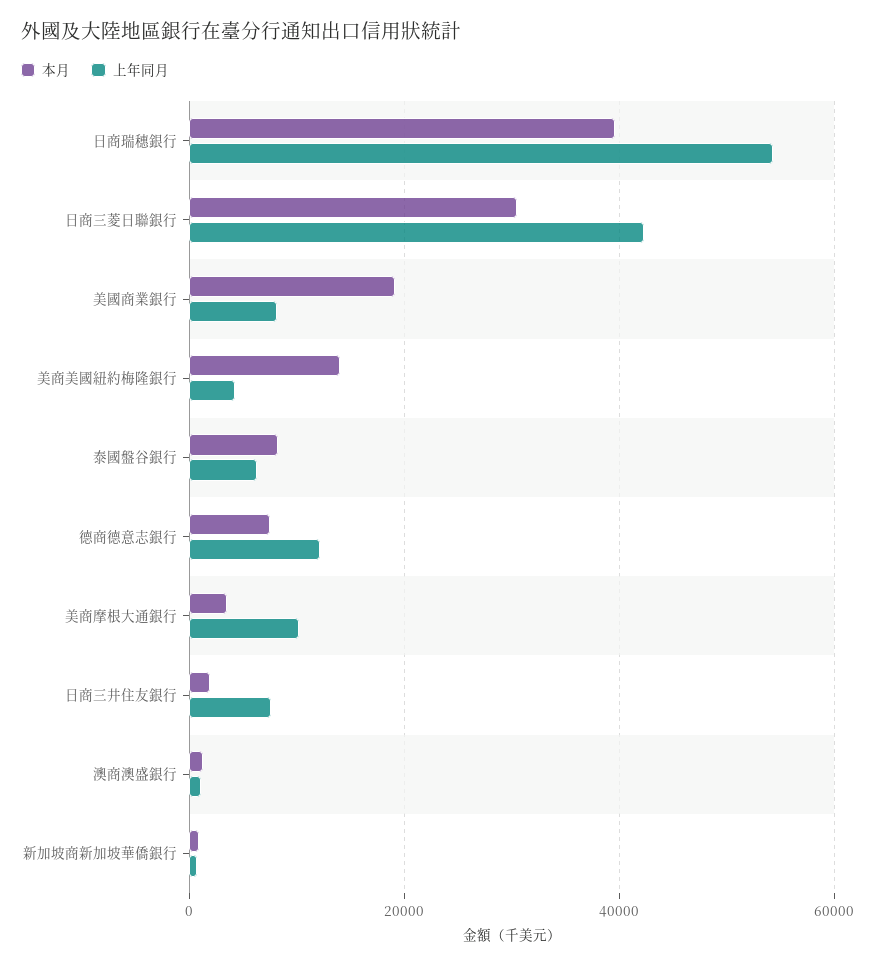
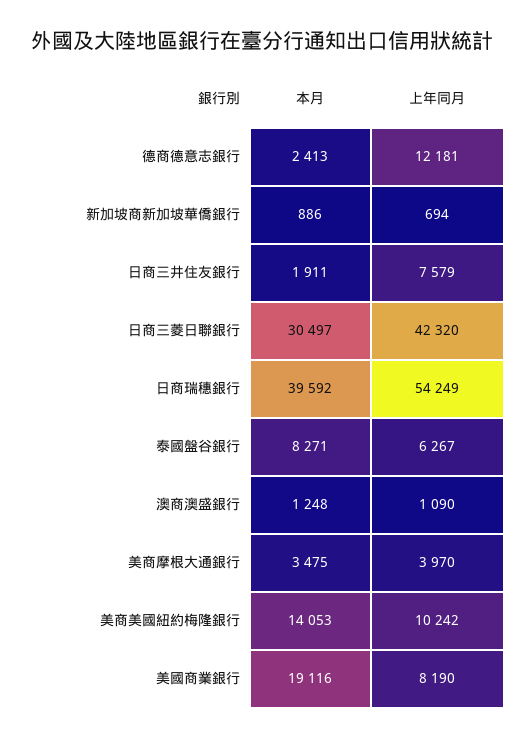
  {
    "本月": {
      "日商瑞穗銀行": 39592,
      "日商三菱日聯銀行": 30497,
      "美國商業銀行": 19116,
      "美商美國紐約梅隆銀行": 14053,
      "泰國盤谷銀行": 8271,
-     "德商德意志銀行": 8000,
+     "德商德意志銀行": 2413,
      "美商摩根大通銀行": 3475,
      "日商三井住友銀行": 1911,
      "澳商澳盛銀行": 1248,
      "新加坡商新加坡華僑銀行": 886
    },
    "上年同月": {
      "日商瑞穗銀行": 54249,
      "日商三菱日聯銀行": 42320,
      "美國商業銀行": 8190,
-     "美商美國紐約梅隆銀行": 4000,
+     "美商美國紐約梅隆銀行": 10242,
      "泰國盤谷銀行": 6267,
      "德商德意志銀行": 12181,
-     "美商摩根大通銀行": 10000,
+     "美商摩根大通銀行": 3970,
      "日商三井住友銀行": 7579,
      "澳商澳盛銀行": 1090,
      "新加坡商新加坡華僑銀行": 694
    }
  }

